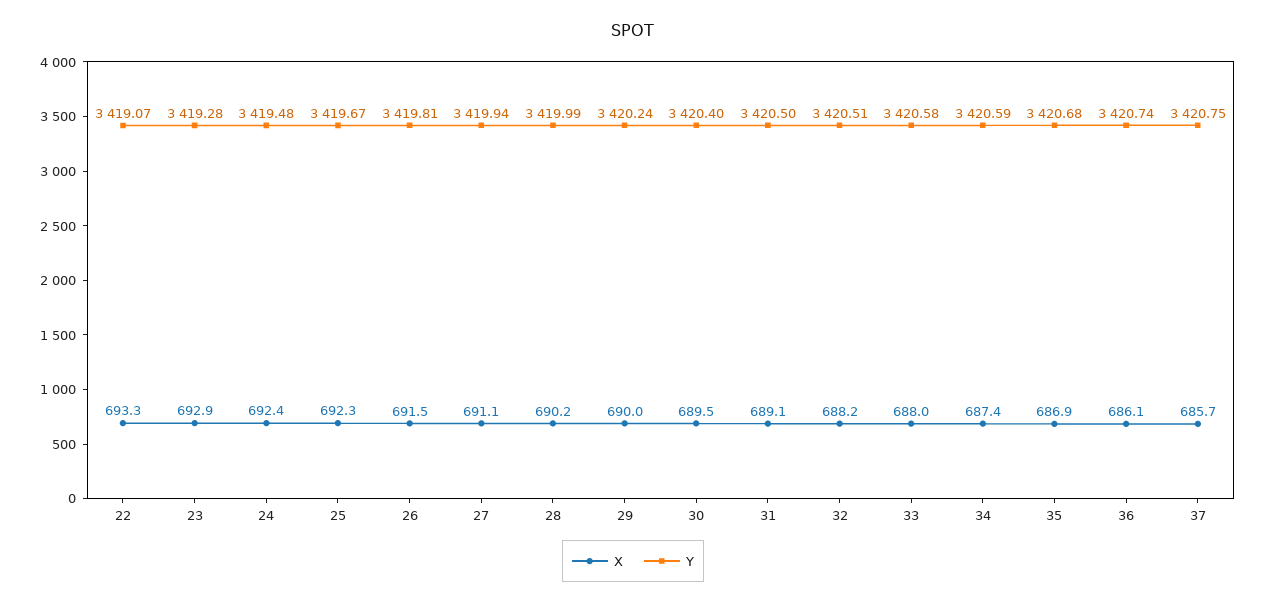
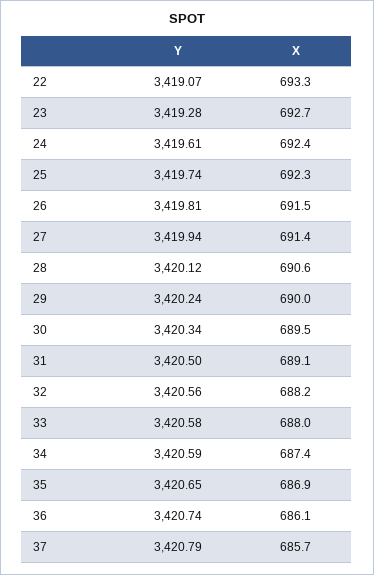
  {
    "X": {
      "22": 693.3,
-     "23": 692.9,
+     "23": 692.7,
      "24": 692.4,
      "25": 692.3,
      "26": 691.5,
-     "27": 691.1,
+     "27": 691.4,
-     "28": 690.2,
+     "28": 690.6,
      "29": 690,
      "30": 689.5,
      "31": 689.1,
      "32": 688.2,
      "33": 688,
      "34": 687.4,
      "35": 686.9,
      "36": 686.1,
      "37": 685.7
    },
    "Y": {
      "22": 3419.07,
      "23": 3419.28,
-     "24": 3419.48,
+     "24": 3419.61,
-     "25": 3419.67,
+     "25": 3419.74,
      "26": 3419.81,
      "27": 3419.94,
-     "28": 3419.99,
+     "28": 3420.12,
      "29": 3420.24,
-     "30": 3420.4,
+     "30": 3420.34,
      "31": 3420.5,
-     "32": 3420.51,
+     "32": 3420.56,
      "33": 3420.58,
      "34": 3420.59,
-     "35": 3420.68,
+     "35": 3420.65,
      "36": 3420.74,
-     "37": 3420.75
+     "37": 3420.79
    }
  }

